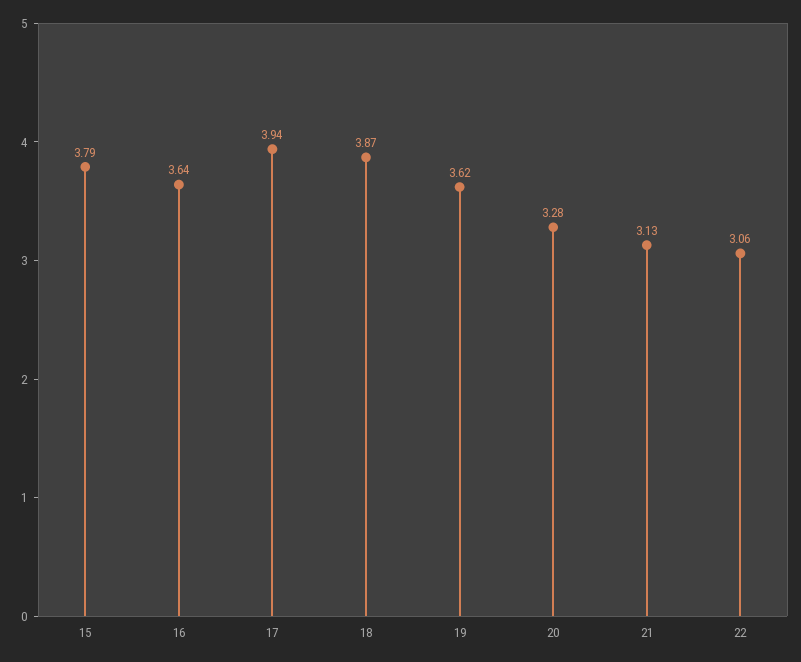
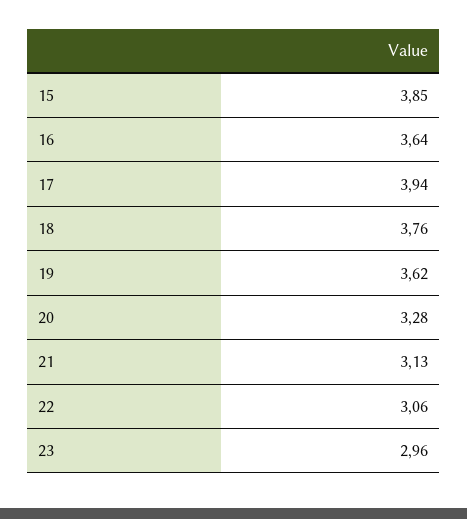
  {
-   "15": 3.79,
+   "15": 3.85,
    "16": 3.64,
    "17": 3.94,
-   "18": 3.87,
+   "18": 3.76,
    "19": 3.62,
    "20": 3.28,
    "21": 3.13,
-   "22": 3.06
+   "22": 3.06,
+   "23": 2.96
  }

